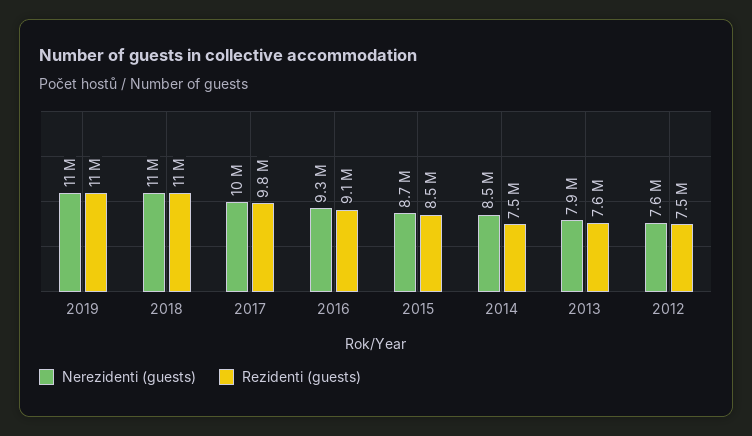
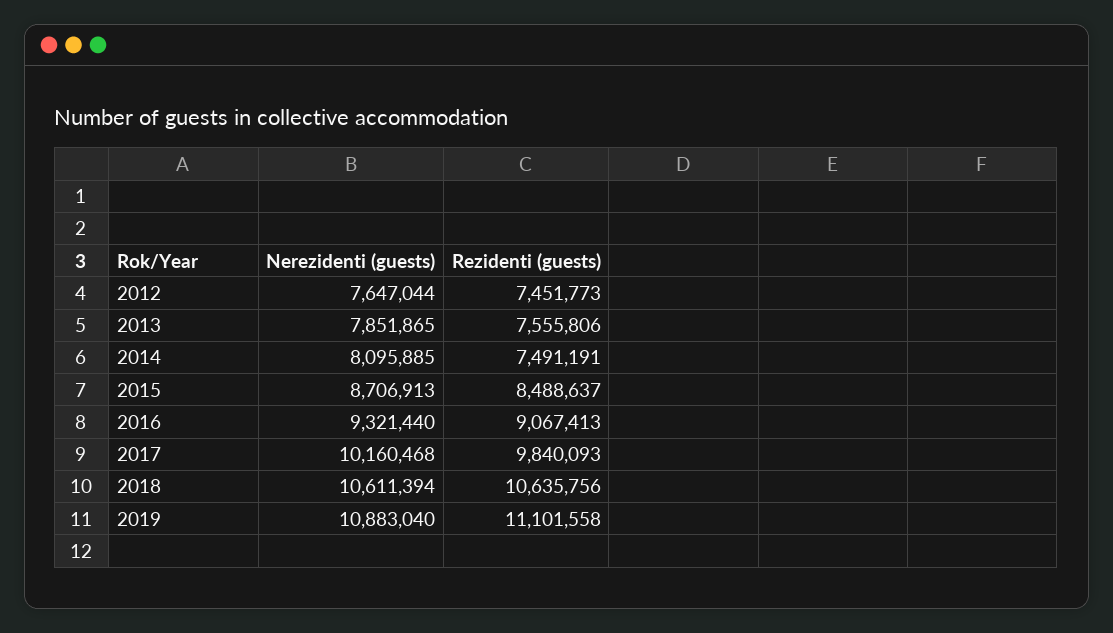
  {
    "Nerezidenti (guests)": {
      "2019": 10883040,
      "2018": 10611394,
      "2017": 10160468,
      "2016": 9321440,
      "2015": 8706913,
-     "2014": 8500000,
+     "2014": 8095885,
      "2013": 7851865,
      "2012": 7647044
    },
    "Rezidenti (guests)": {
      "2019": 11101558,
      "2018": 10635756,
      "2017": 9840093,
      "2016": 9067413,
      "2015": 8488637,
      "2014": 7491191,
      "2013": 7555806,
      "2012": 7451773
    }
  }

